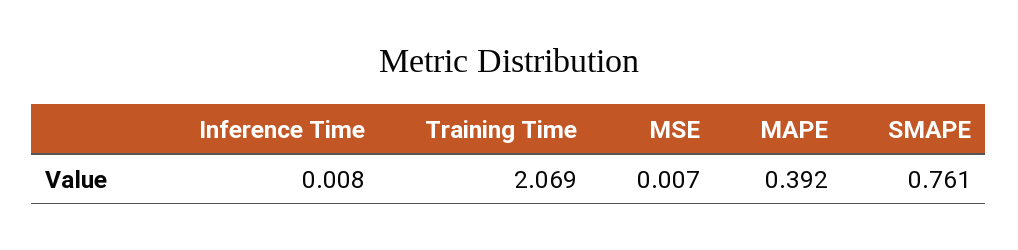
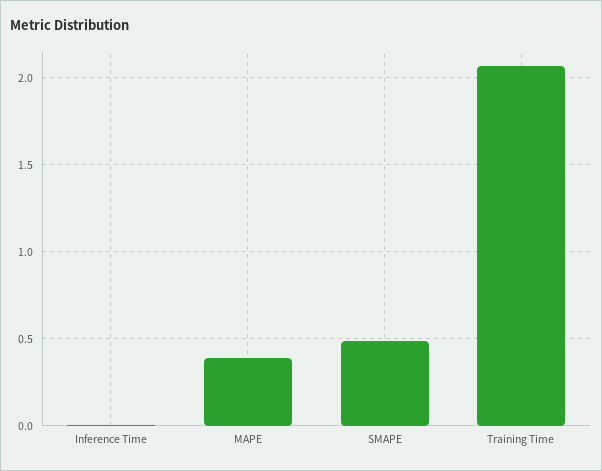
  {
    "Inference Time": 0.008,
    "Training Time": 2.069,
-   "MSE": 0.007,
    "MAPE": 0.392,
-   "SMAPE": 0.761
+   "SMAPE": 0.5
  }

